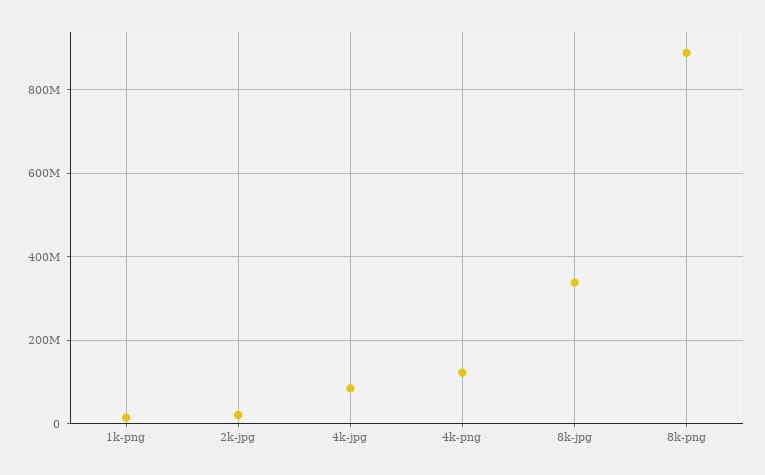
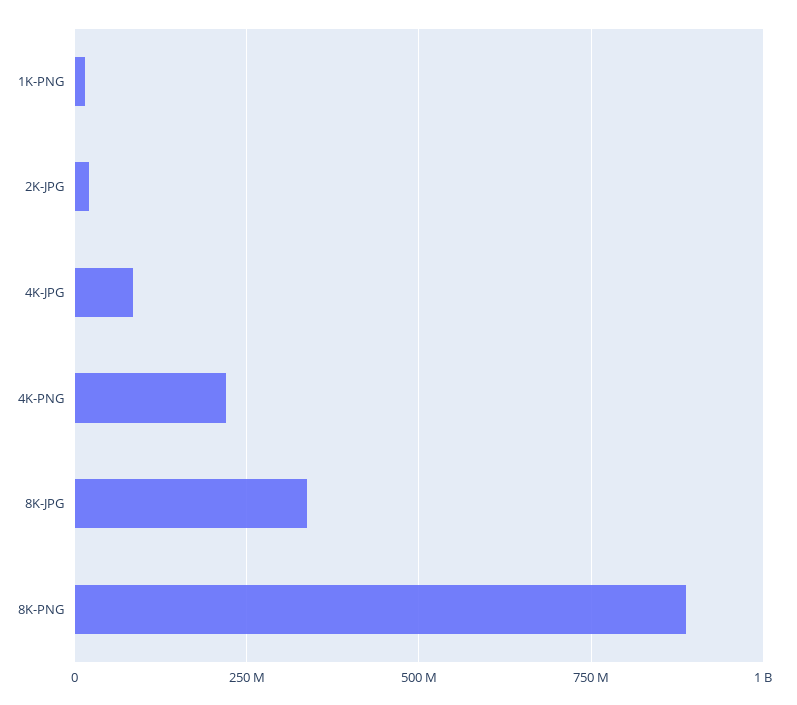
  {
    "1k-png": 20000000,
    "2k-jpg": 20000000,
    "4k-jpg": 80000000,
-   "4k-png": 120000000,
+   "4k-png": 225000000,
    "8k-jpg": 340000000,
    "8k-png": 880000000
  }

